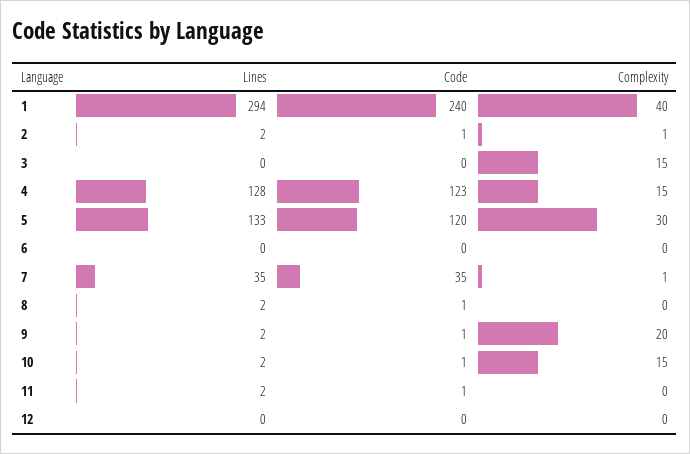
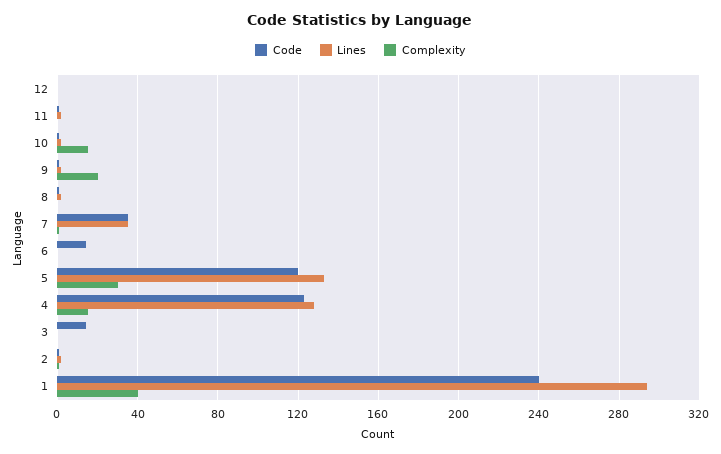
  {
    "Lines": {
      "1": 294,
      "2": 2,
      "3": 0,
      "4": 128,
      "5": 133,
      "6": 0,
      "7": 35,
      "8": 2,
      "9": 2,
      "10": 2,
      "11": 2,
      "12": 0
    },
    "Code": {
      "1": 240,
      "2": 1,
-     "3": 0,
+     "3": 15,
      "4": 123,
      "5": 120,
-     "6": 0,
+     "6": 15,
      "7": 35,
      "8": 1,
      "9": 1,
      "10": 1,
      "11": 1,
      "12": 0
    },
    "Complexity": {
      "1": 40,
      "2": 1,
-     "3": 15,
+     "3": 0,
      "4": 15,
      "5": 30,
      "6": 0,
      "7": 1,
      "8": 0,
      "9": 20,
      "10": 15,
      "11": 0,
      "12": 0
    }
  }

